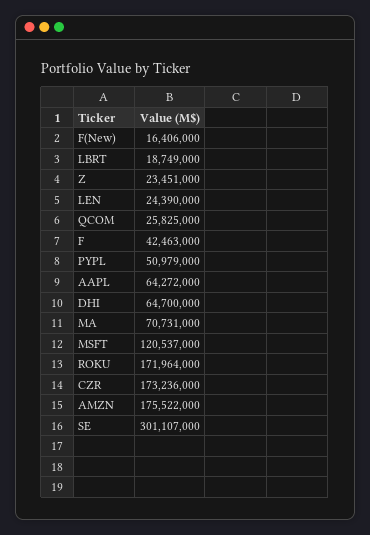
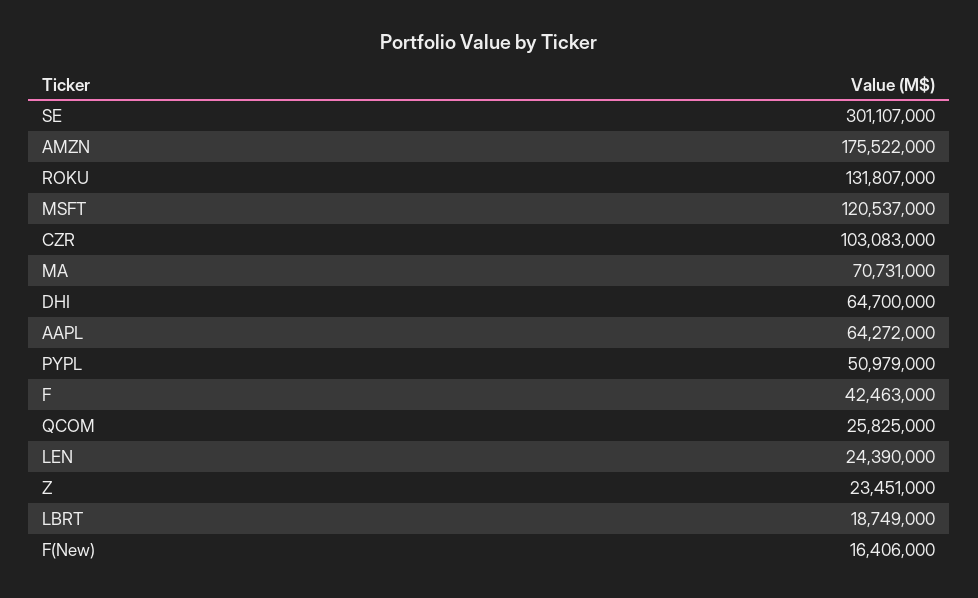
  {
    "F(New)": 16406000,
    "LBRT": 18749000,
    "Z": 23451000,
    "LEN": 24390000,
    "QCOM": 25825000,
    "F": 42463000,
    "PYPL": 50979000,
    "AAPL": 64272000,
    "DHI": 64700000,
    "MA": 70731000,
    "MSFT": 120537000,
-   "ROKU": 171964000,
+   "ROKU": 131807000,
-   "CZR": 173236000,
+   "CZR": 103083000,
    "AMZN": 175522000,
    "SE": 301107000
  }

